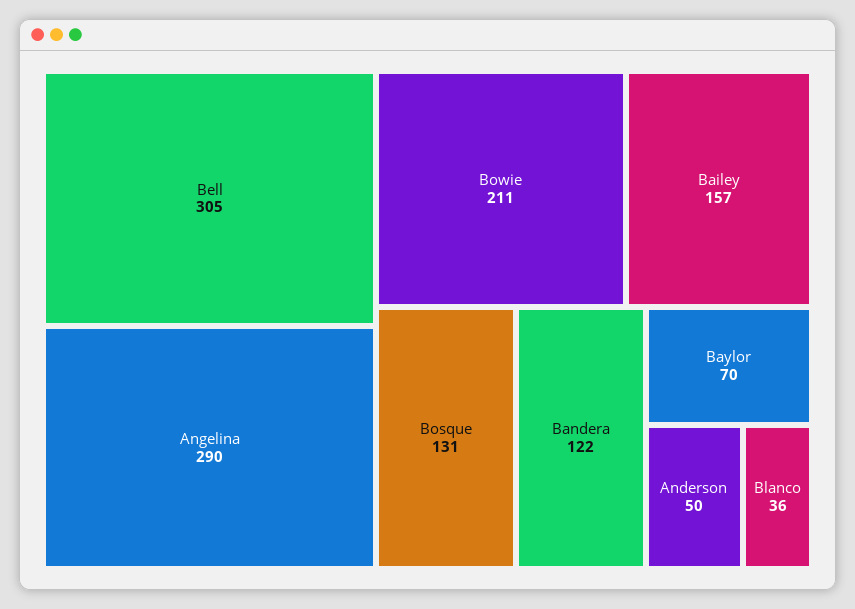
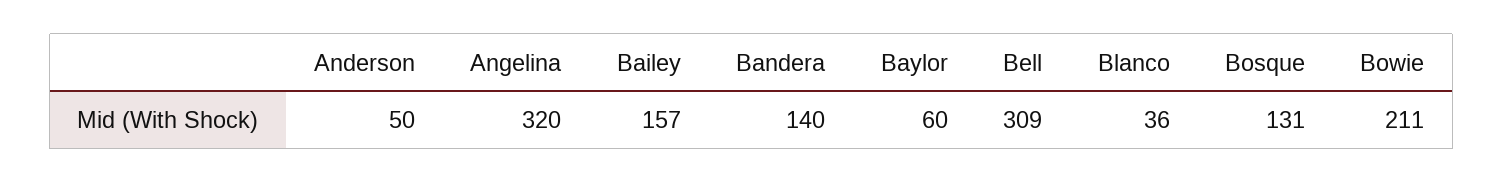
  {
-   "Bell": 305,
+   "Bell": 309,
-   "Angelina": 290,
+   "Angelina": 320,
    "Bowie": 211,
    "Bailey": 157,
    "Bosque": 131,
-   "Bandera": 122,
+   "Bandera": 140,
-   "Baylor": 70,
+   "Baylor": 60,
    "Anderson": 50,
    "Blanco": 36
  }

